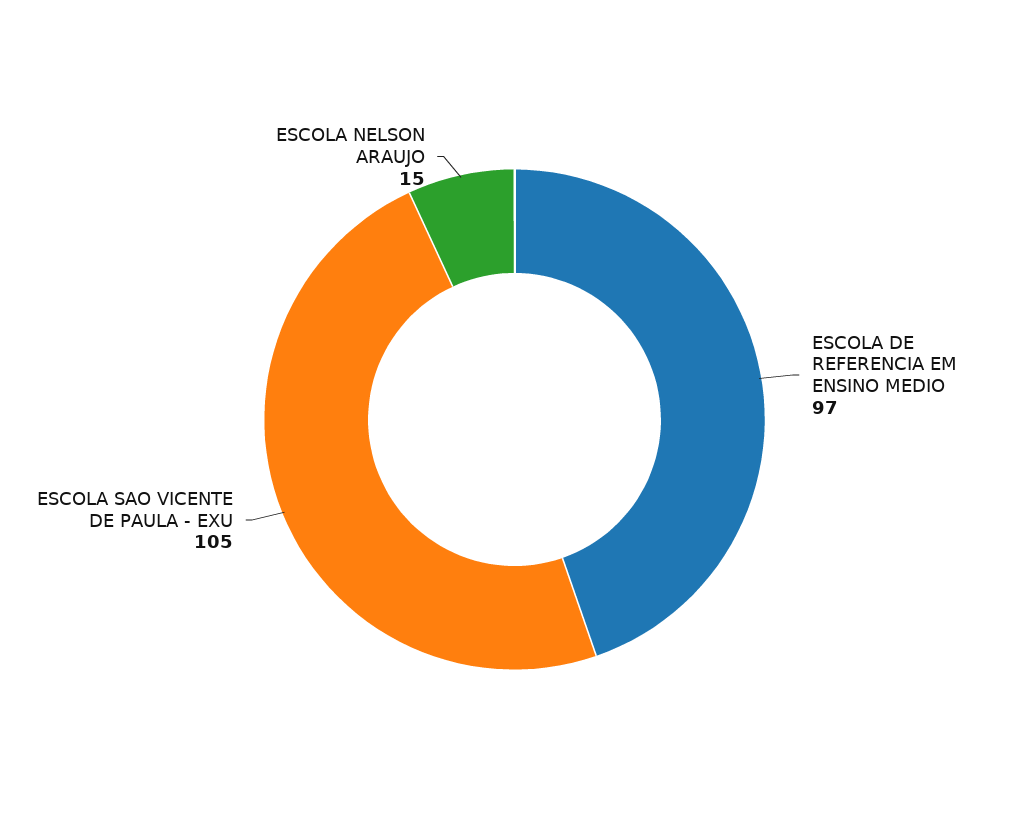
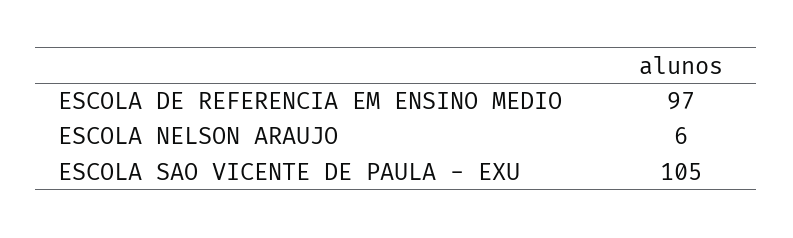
  {
    "ESCOLA DE REFERENCIA EM ENSINO MEDIO": 97,
    "ESCOLA SAO VICENTE DE PAULA - EXU": 105,
-   "ESCOLA NELSON ARAUJO": 15
+   "ESCOLA NELSON ARAUJO": 6
  }

